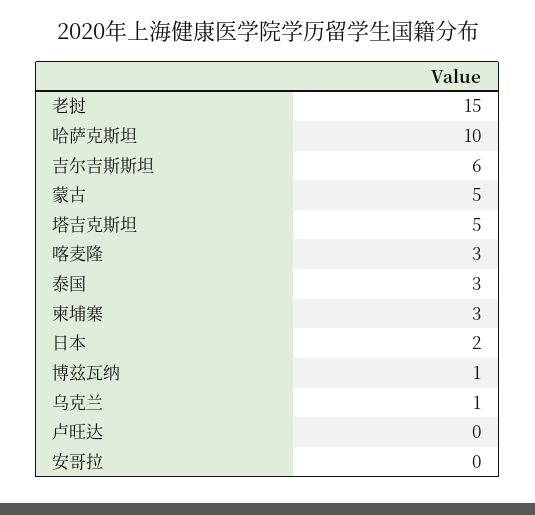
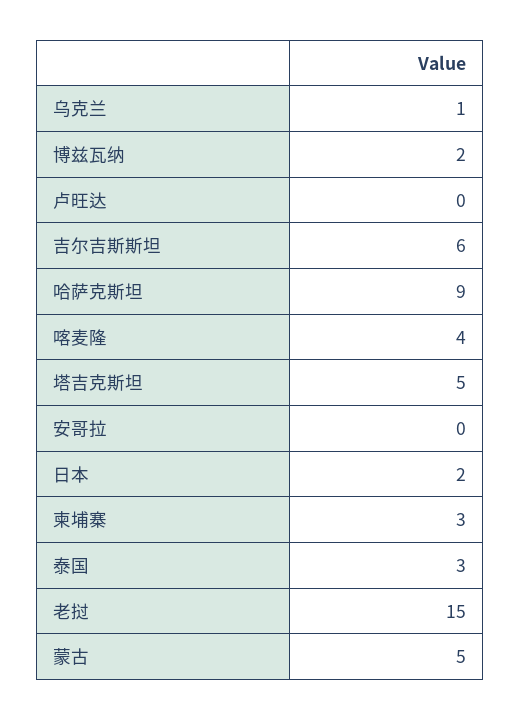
  {
    "老挝": 15,
-   "哈萨克斯坦": 10,
+   "哈萨克斯坦": 9,
    "吉尔吉斯斯坦": 6,
    "蒙古": 5,
    "塔吉克斯坦": 5,
-   "喀麦隆": 3,
+   "喀麦隆": 4,
    "泰国": 3,
    "柬埔寨": 3,
    "日本": 2,
-   "博兹瓦纳": 1,
+   "博兹瓦纳": 2,
    "乌克兰": 1,
    "卢旺达": 0,
    "安哥拉": 0
  }

